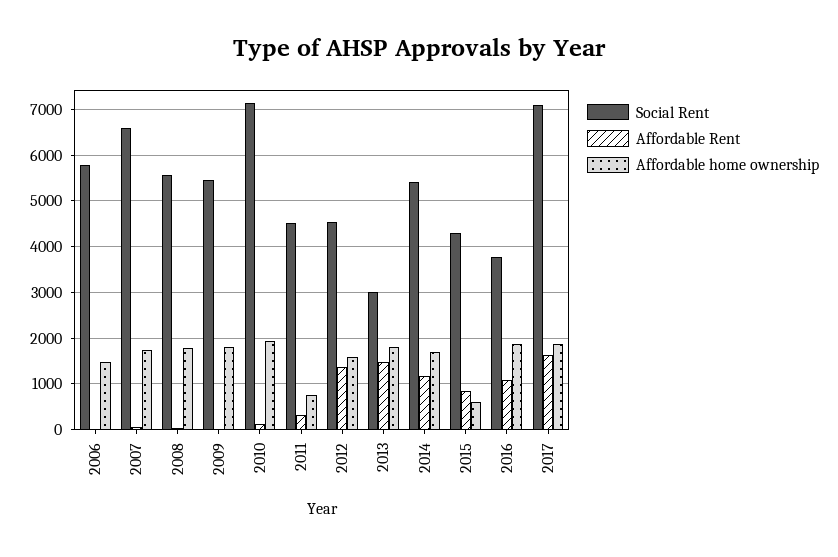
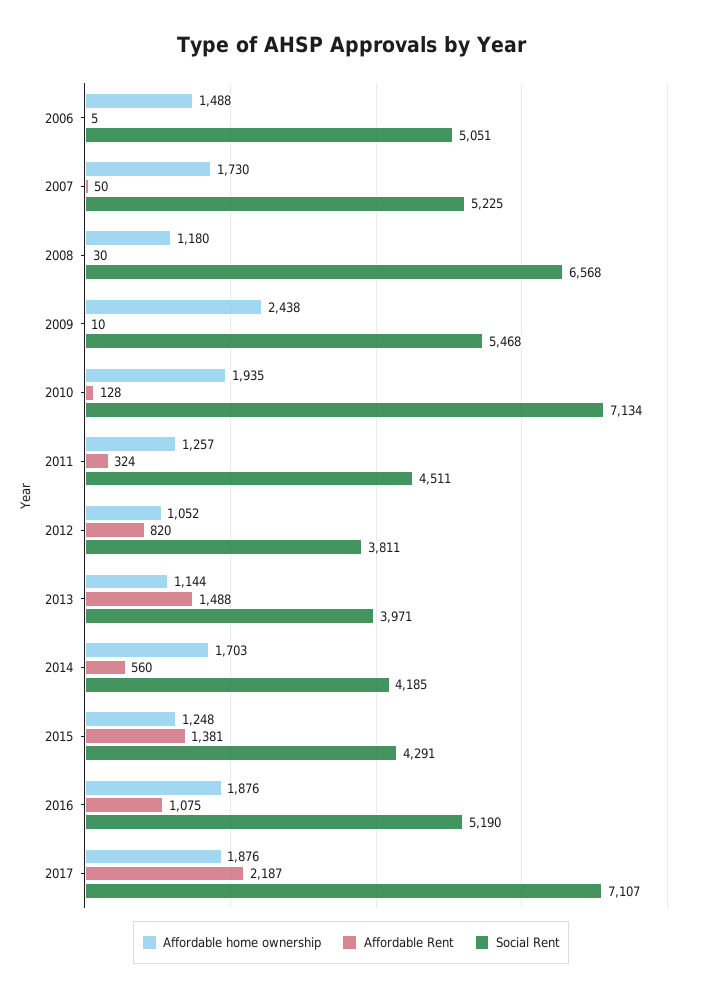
  {
    "Social Rent": {
-     "2006": 5800,
+     "2006": 5051,
-     "2007": 6600,
+     "2007": 5225,
-     "2008": 5600,
+     "2008": 6568,
      "2009": 5468,
      "2010": 7134,
      "2011": 4511,
-     "2012": 4600,
+     "2012": 3811,
-     "2013": 3000,
+     "2013": 3971,
-     "2014": 5400,
+     "2014": 4185,
      "2015": 4291,
-     "2016": 3800,
+     "2016": 5190,
      "2017": 7107
    },
    "Affordable Rent": {
      "2006": 5,
      "2007": 50,
      "2008": 30,
      "2009": 10,
      "2010": 128,
      "2011": 324,
-     "2012": 1400,
+     "2012": 820,
      "2013": 1488,
-     "2014": 1200,
+     "2014": 560,
-     "2015": 800,
+     "2015": 1381,
      "2016": 1075,
-     "2017": 1600
+     "2017": 2187
    },
    "Affordable home ownership": {
      "2006": 1488,
      "2007": 1730,
-     "2008": 1800,
+     "2008": 1180,
-     "2009": 1800,
+     "2009": 2438,
      "2010": 1935,
-     "2011": 800,
+     "2011": 1257,
-     "2012": 1600,
+     "2012": 1052,
-     "2013": 1800,
+     "2013": 1144,
      "2014": 1703,
-     "2015": 600,
+     "2015": 1248,
      "2016": 1876,
      "2017": 1876
    }
  }

